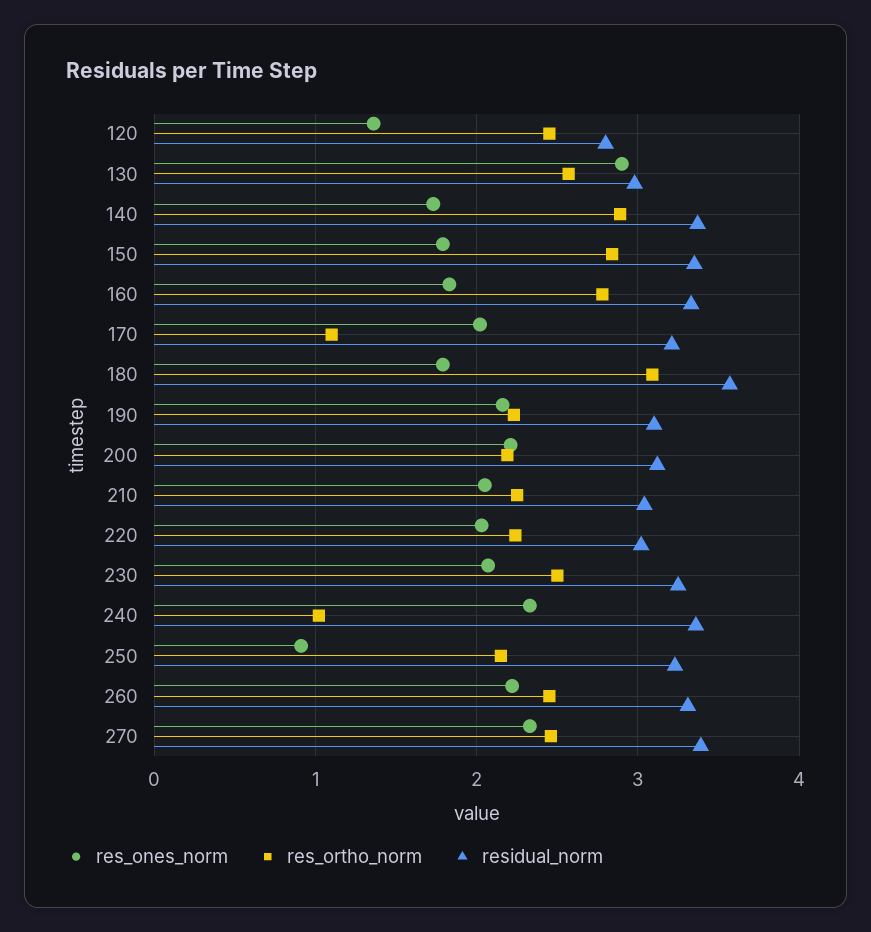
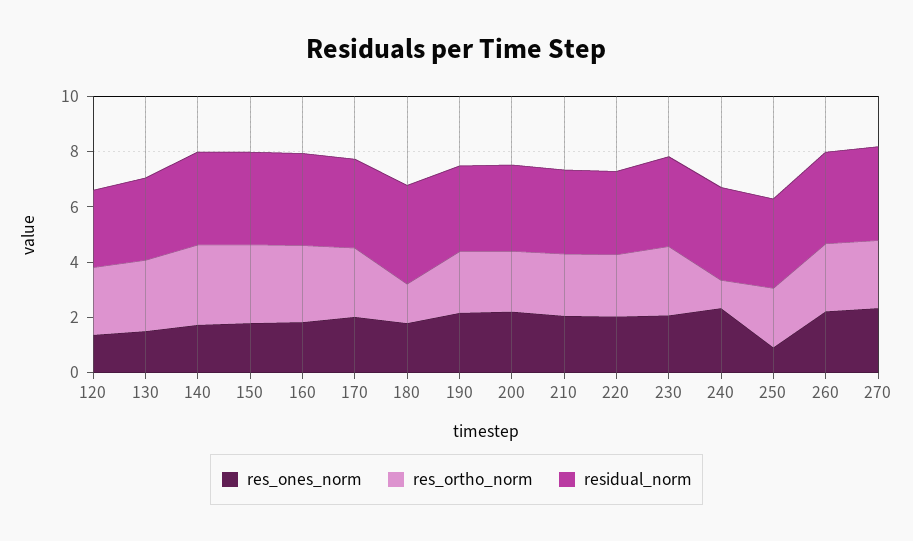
  {
    "res_ones_norm": {
      "120": 1.4,
-     "130": 2.9,
+     "130": 1.5,
      "140": 1.7,
      "150": 1.8,
      "160": 1.8,
      "170": 2,
      "180": 1.8,
      "190": 2.2,
      "200": 2.2,
      "210": 2.1,
      "220": 2,
      "230": 2.1,
      "240": 2.3,
      "250": 0.9,
      "260": 2.2,
      "270": 2.3
    },
    "res_ortho_norm": {
      "120": 2.5,
      "130": 2.6,
      "140": 2.9,
      "150": 2.8,
      "160": 2.8,
-     "170": 1.1,
+     "170": 2.5,
-     "180": 3.1,
+     "180": 1.5,
      "190": 2.2,
      "200": 2.2,
      "210": 2.3,
      "220": 2.2,
      "230": 2.5,
      "240": 1,
      "250": 2.2,
      "260": 2.5,
      "270": 2.5
    },
    "residual_norm": {
      "120": 2.8,
      "130": 3,
      "140": 3.4,
      "150": 3.4,
      "160": 3.3,
      "170": 3.2,
      "180": 3.6,
      "190": 3.1,
      "200": 3.1,
      "210": 3,
      "220": 3,
      "230": 3.3,
      "240": 3.4,
      "250": 3.2,
      "260": 3.3,
      "270": 3.4
    }
  }

